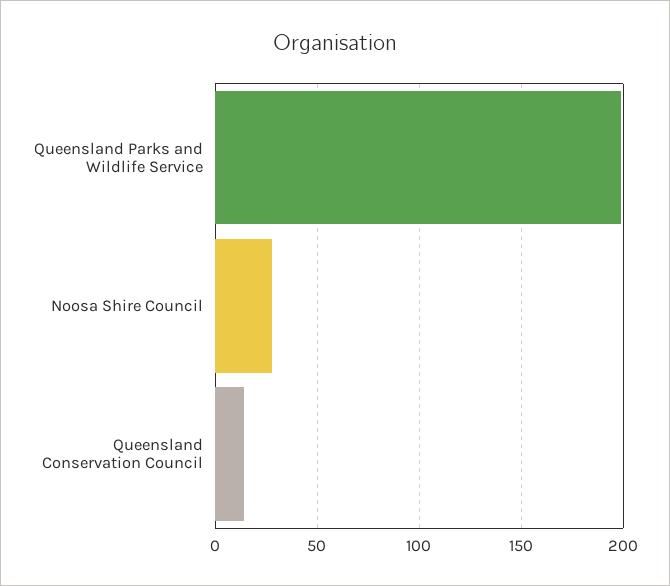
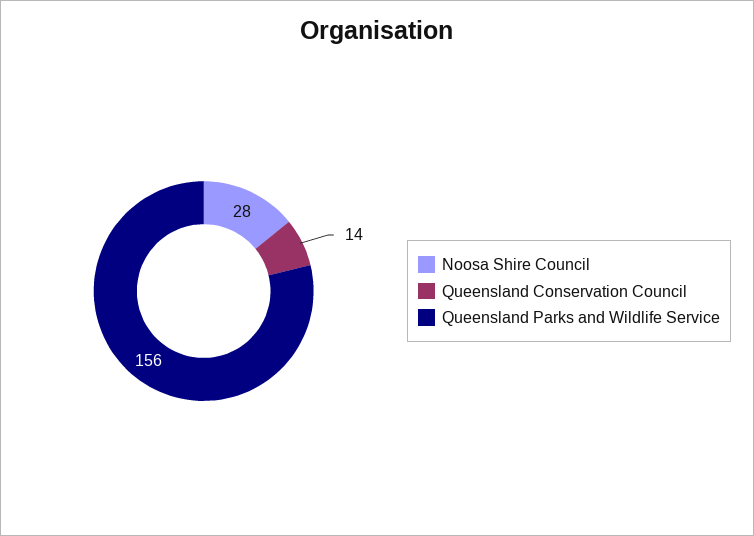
  {
-   "Queensland Parks and Wildlife Service": 200,
+   "Queensland Parks and Wildlife Service": 156,
    "Noosa Shire Council": 28,
    "Queensland Conservation Council": 14
  }

